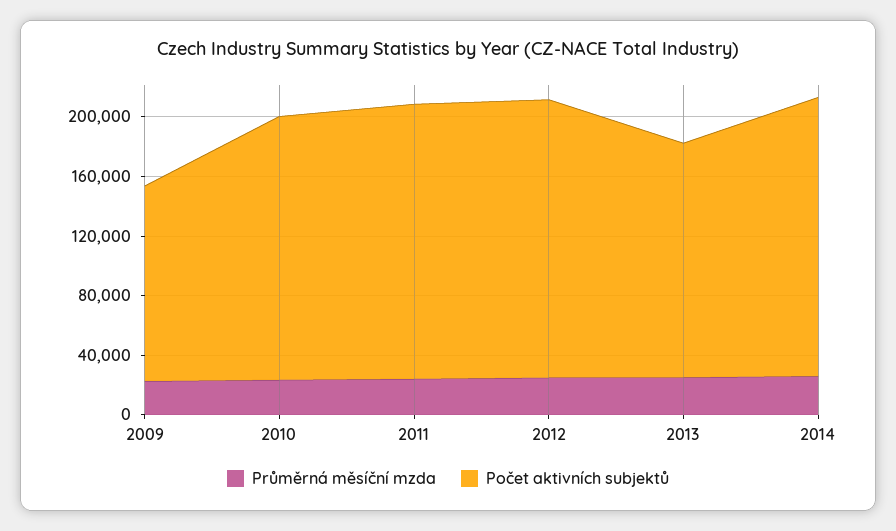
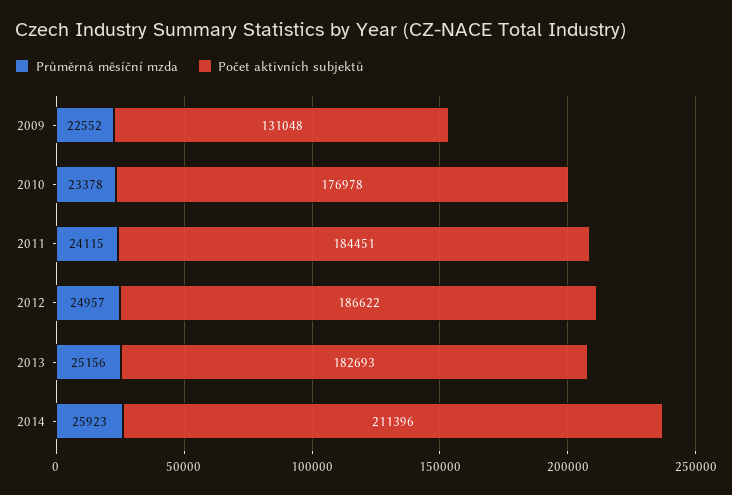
  {
    "Průměrná měsíční mzda": {
      "2009": 22552,
      "2010": 23378,
      "2011": 24115,
      "2012": 24957,
      "2013": 25156,
      "2014": 25923
    },
    "Počet aktivních subjektů": {
      "2009": 131048,
      "2010": 176978,
      "2011": 184451,
      "2012": 186622,
-     "2013": 160000,
+     "2013": 182693,
-     "2014": 190000
+     "2014": 211396
    }
  }

